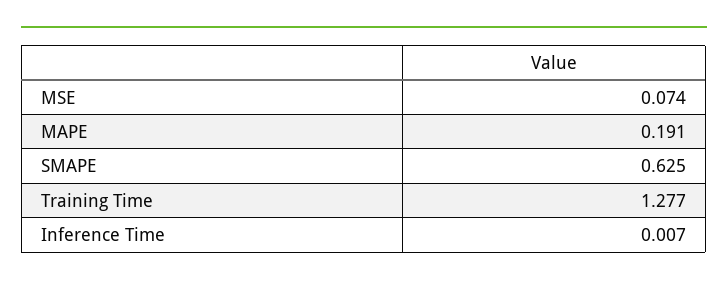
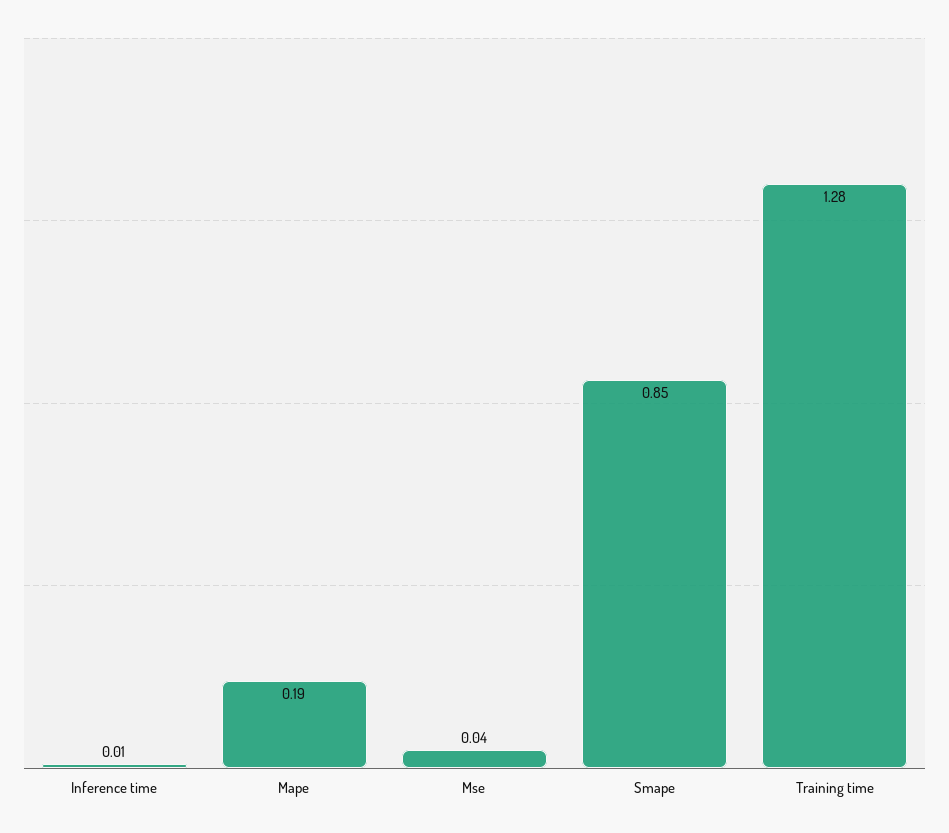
  {
-   "MSE": 0.074,
+   "MSE": 0.04,
    "MAPE": 0.191,
-   "SMAPE": 0.625,
+   "SMAPE": 0.85,
    "Training Time": 1.277,
    "Inference Time": 0.007
  }

